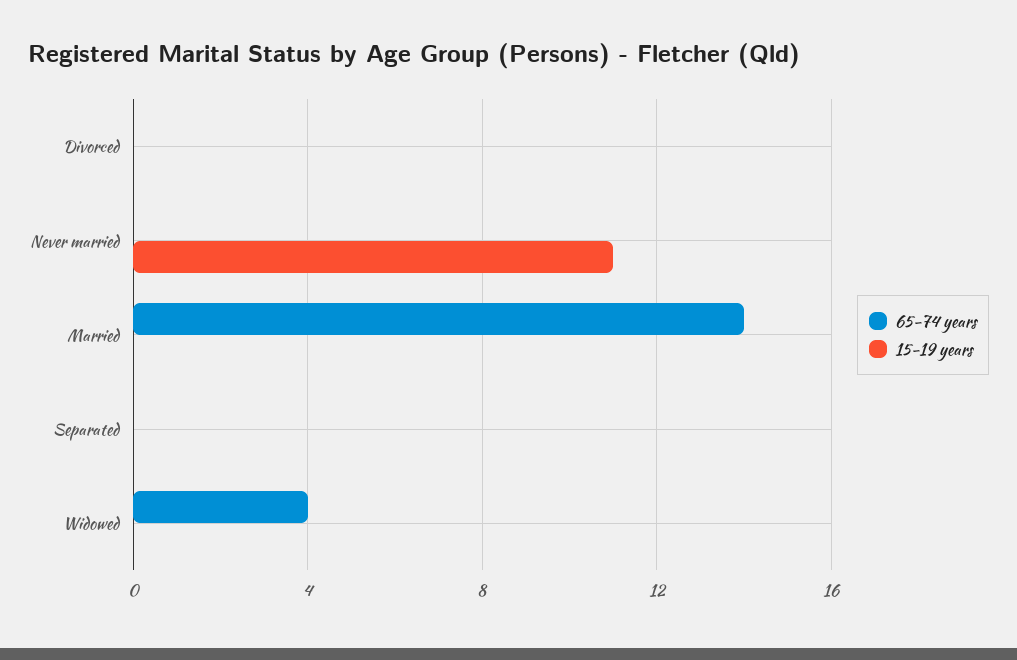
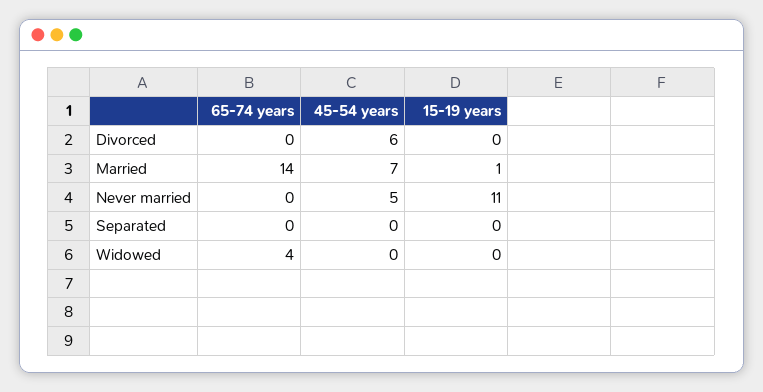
  {
    "65-74 years": {
      "Divorced": 0,
      "Never married": 0,
      "Married": 14,
      "Separated": 0,
      "Widowed": 4
    },
    "15-19 years": {
      "Divorced": 0,
      "Never married": 11,
-     "Married": 0,
+     "Married": 1,
      "Separated": 0,
      "Widowed": 0
-   }
+   },
+   "45-54 years": {
+     "Divorced": 6,
+     "Married": 7,
+     "Never married": 5,
+     "Separated": 0,
+     "Widowed": 0
+   }
  }

